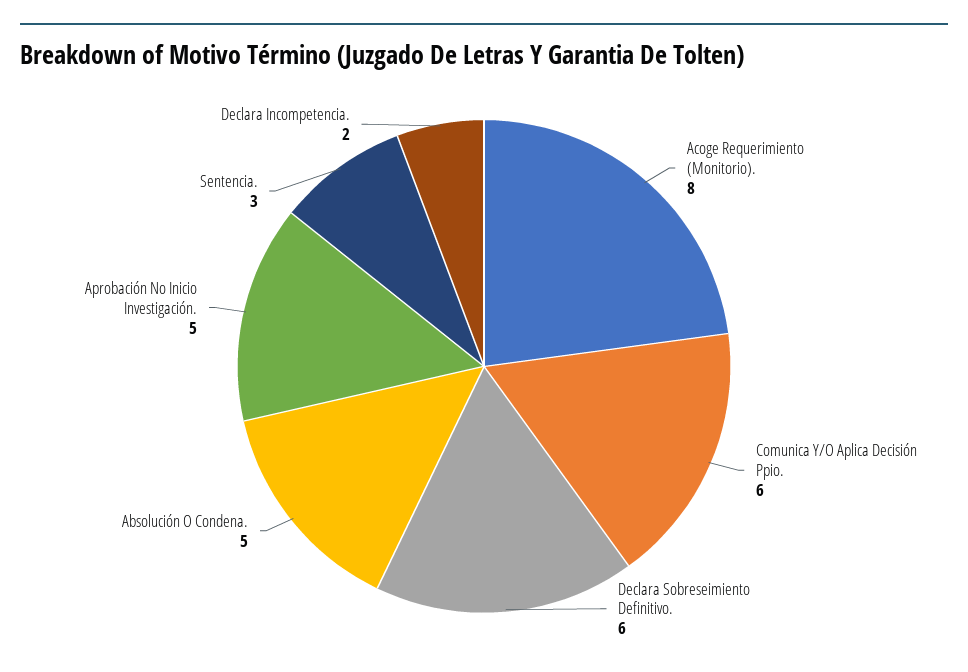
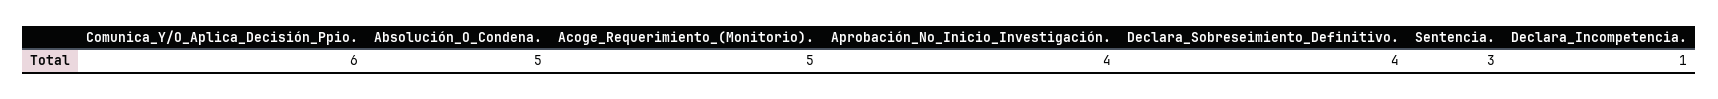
  {
-   "Acoge Requerimiento (Monitorio).": 8,
+   "Acoge Requerimiento (Monitorio).": 5,
    "Comunica Y/O Aplica Decisión Ppio.": 6,
-   "Declara Sobreseimiento Definitivo.": 6,
+   "Declara Sobreseimiento Definitivo.": 4,
    "Absolución O Condena.": 5,
-   "Aprobación No Inicio Investigación.": 5,
+   "Aprobación No Inicio Investigación.": 4,
    "Sentencia.": 3,
-   "Declara Incompetencia.": 2
+   "Declara Incompetencia.": 1
  }

